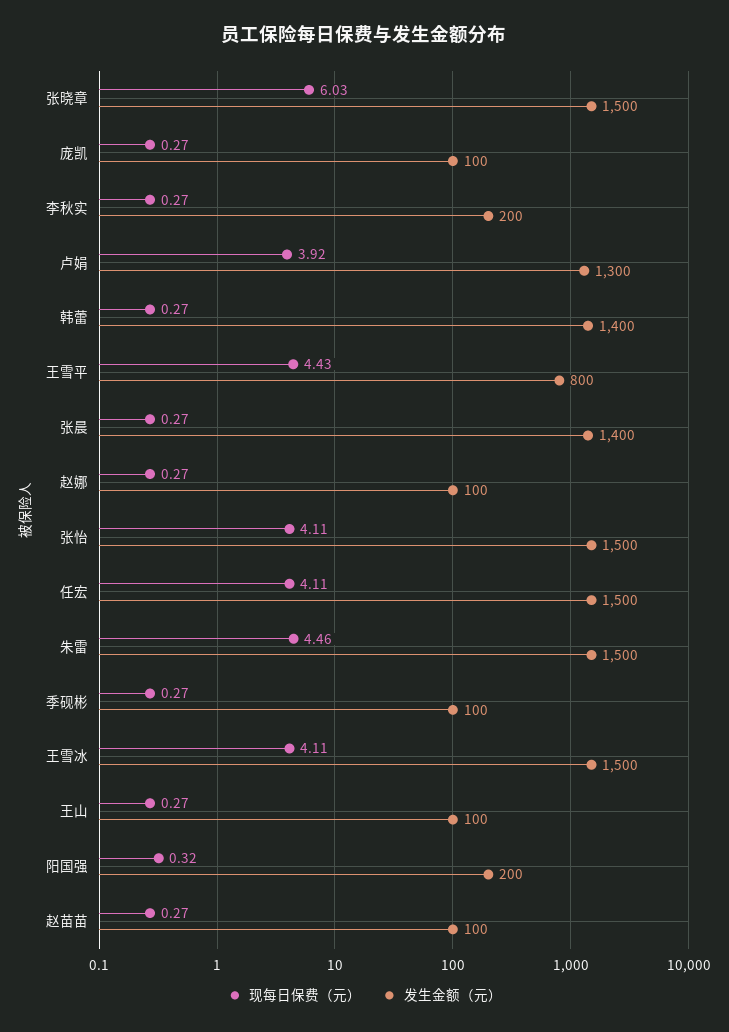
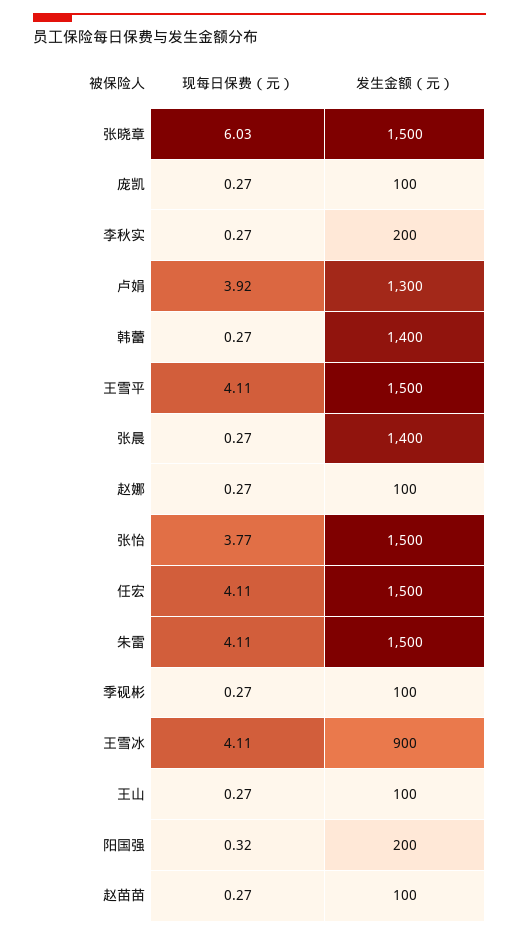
  {
    "现每日保费（元）": {
      "张晓章": 6.03,
      "庞凯": 0.27,
      "李秋实": 0.27,
      "卢娟": 3.92,
      "韩蕾": 0.27,
-     "王雪平": 4.43,
+     "王雪平": 4.11,
      "张晨": 0.27,
      "赵娜": 0.27,
-     "张怡": 4.11,
+     "张怡": 3.77,
      "任宏": 4.11,
-     "朱雷": 4.46,
+     "朱雷": 4.11,
      "季砚彬": 0.27,
      "王雪冰": 4.11,
      "王山": 0.27,
      "阳国强": 0.32,
      "赵苗苗": 0.27
    },
    "发生金额（元）": {
      "张晓章": 1500,
      "庞凯": 100,
      "李秋实": 200,
      "卢娟": 1300,
      "韩蕾": 1400,
-     "王雪平": 800,
+     "王雪平": 1500,
      "张晨": 1400,
      "赵娜": 100,
      "张怡": 1500,
      "任宏": 1500,
      "朱雷": 1500,
      "季砚彬": 100,
-     "王雪冰": 1500,
+     "王雪冰": 900,
      "王山": 100,
      "阳国强": 200,
      "赵苗苗": 100
    }
  }

